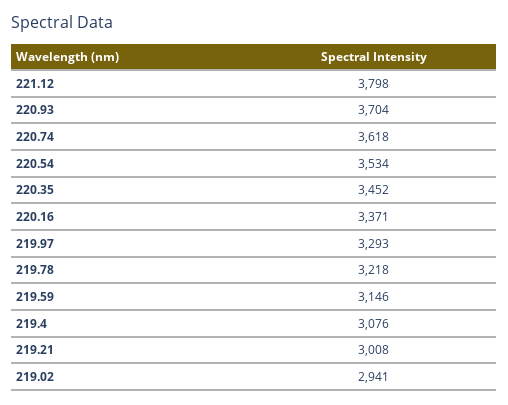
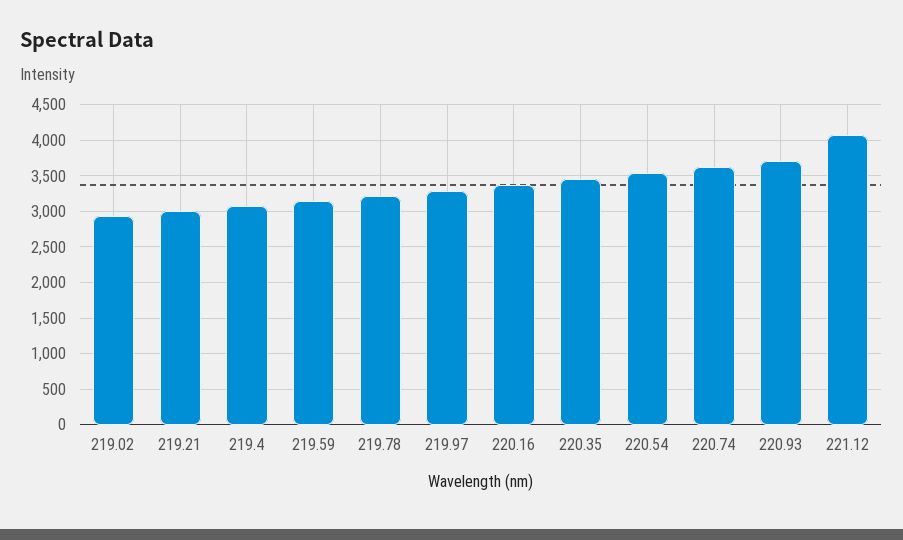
  {
-   "221.12": 3798,
+   "221.12": 4100,
    "220.93": 3704,
    "220.74": 3618,
    "220.54": 3534,
    "220.35": 3452,
    "220.16": 3371,
    "219.97": 3293,
    "219.78": 3218,
    "219.59": 3146,
    "219.4": 3076,
    "219.21": 3008,
    "219.02": 2941
  }

